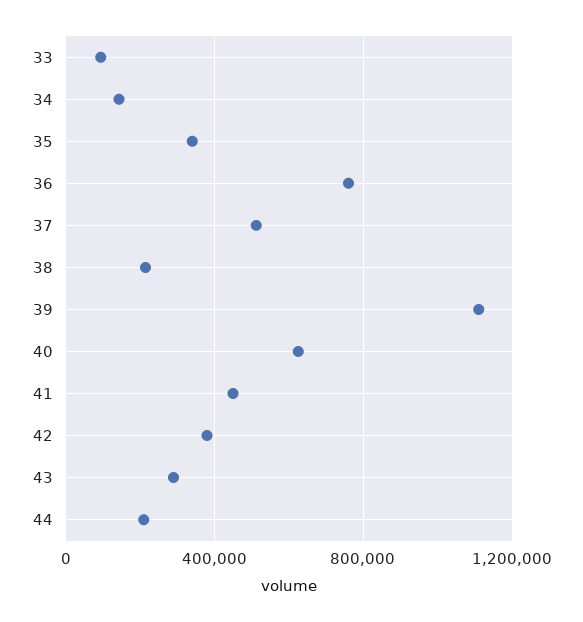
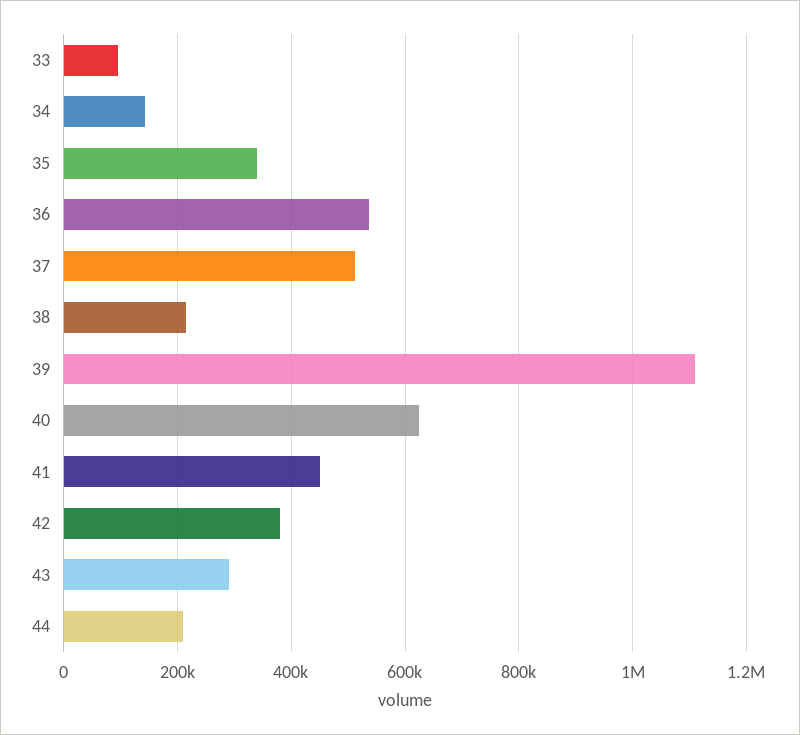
  {
    "33": 100000,
    "34": 140000,
    "35": 340000,
-   "36": 750000,
+   "36": 540000,
    "37": 520000,
    "38": 220000,
    "39": 1120000,
    "40": 620000,
    "41": 460000,
    "42": 380000,
    "43": 300000,
    "44": 220000
  }

